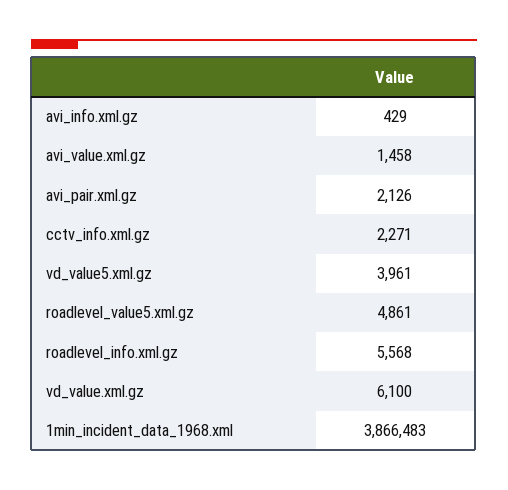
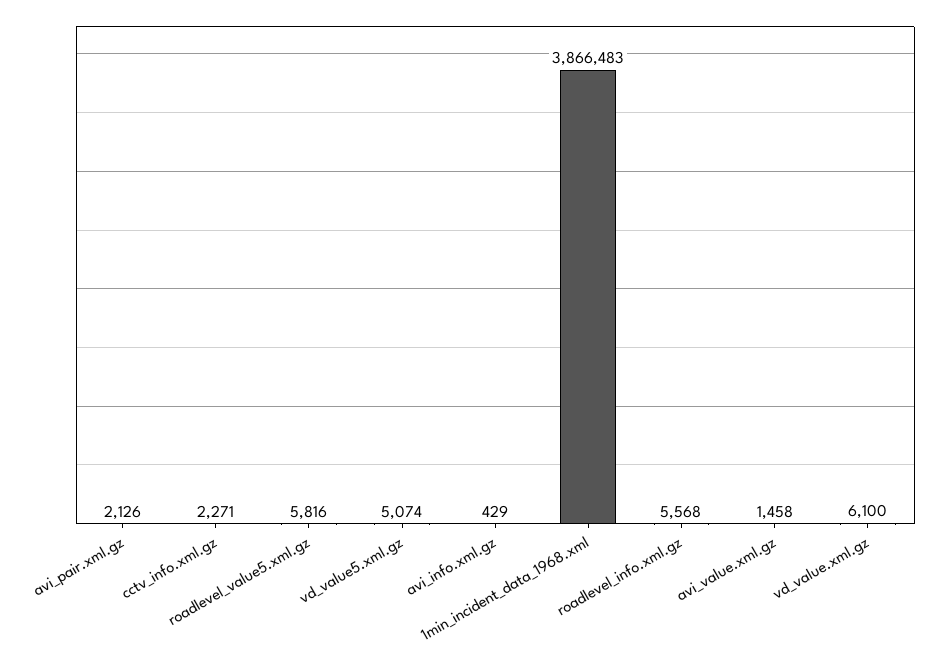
  {
    "avi_info.xml.gz": 429,
    "avi_value.xml.gz": 1458,
    "avi_pair.xml.gz": 2126,
    "cctv_info.xml.gz": 2271,
-   "vd_value5.xml.gz": 3961,
+   "vd_value5.xml.gz": 5074,
-   "roadlevel_value5.xml.gz": 4861,
+   "roadlevel_value5.xml.gz": 5816,
    "roadlevel_info.xml.gz": 5568,
    "vd_value.xml.gz": 6100,
    "1min_incident_data_1968.xml": 3866483
  }

